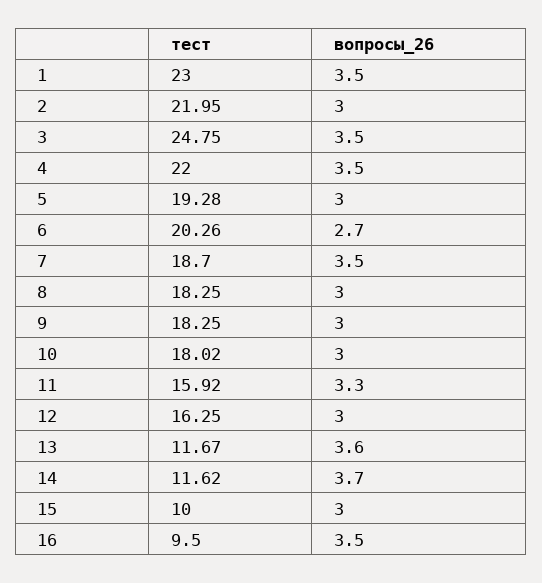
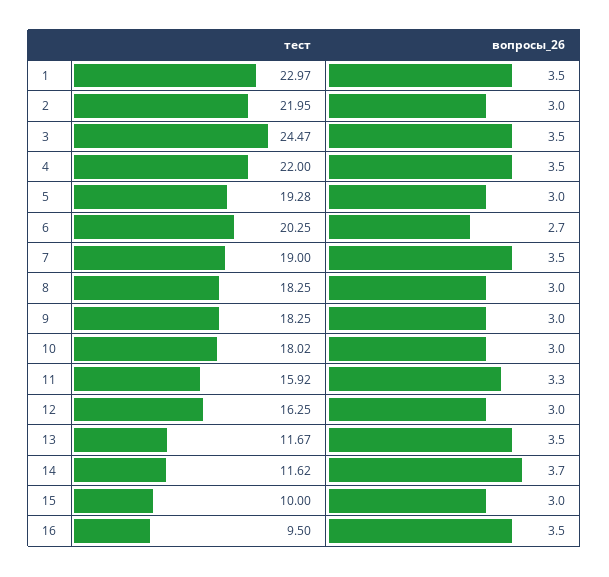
  {
    "тест": {
-     "1": 23,
+     "1": 22.97,
      "2": 21.95,
-     "3": 24.75,
+     "3": 24.47,
      "4": 22,
      "5": 19.28,
-     "6": 20.26,
+     "6": 20.25,
-     "7": 18.7,
+     "7": 19,
      "8": 18.25,
      "9": 18.25,
      "10": 18.02,
      "11": 15.92,
      "12": 16.25,
      "13": 11.67,
      "14": 11.62,
      "15": 10,
      "16": 9.5
    },
    "вопросы_26": {
      "1": 3.5,
      "2": 3,
      "3": 3.5,
      "4": 3.5,
      "5": 3,
      "6": 2.7,
      "7": 3.5,
      "8": 3,
      "9": 3,
      "10": 3,
      "11": 3.3,
      "12": 3,
-     "13": 3.6,
+     "13": 3.5,
      "14": 3.7,
      "15": 3,
      "16": 3.5
    }
  }

